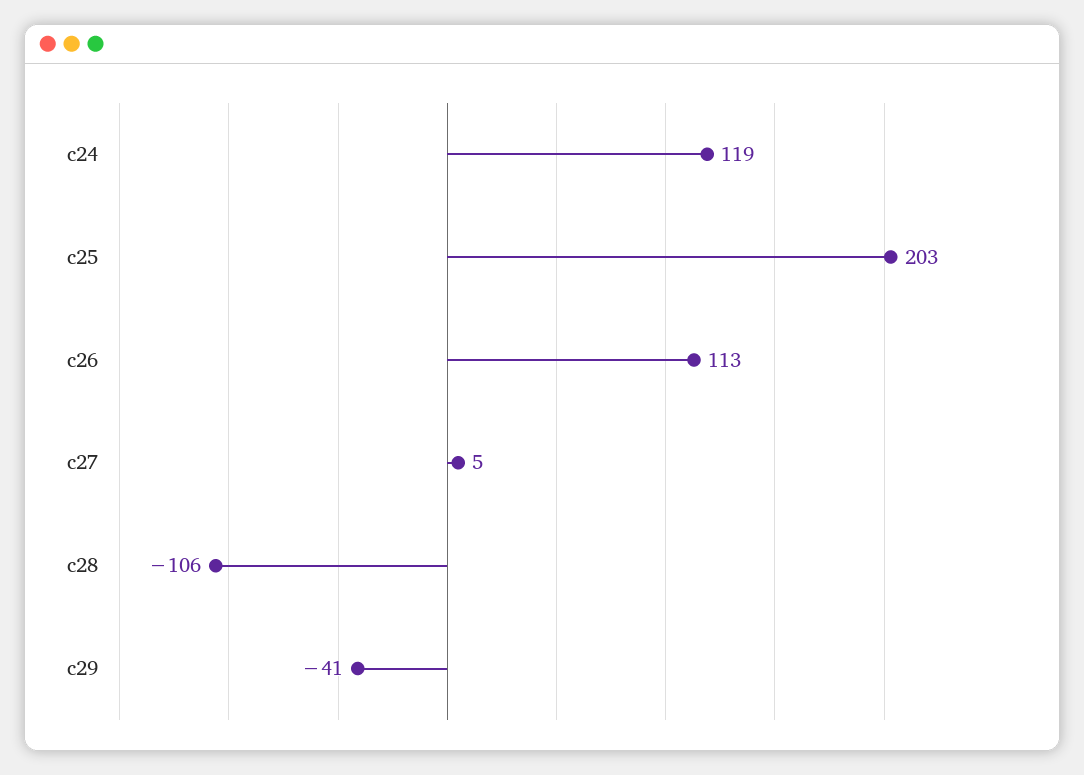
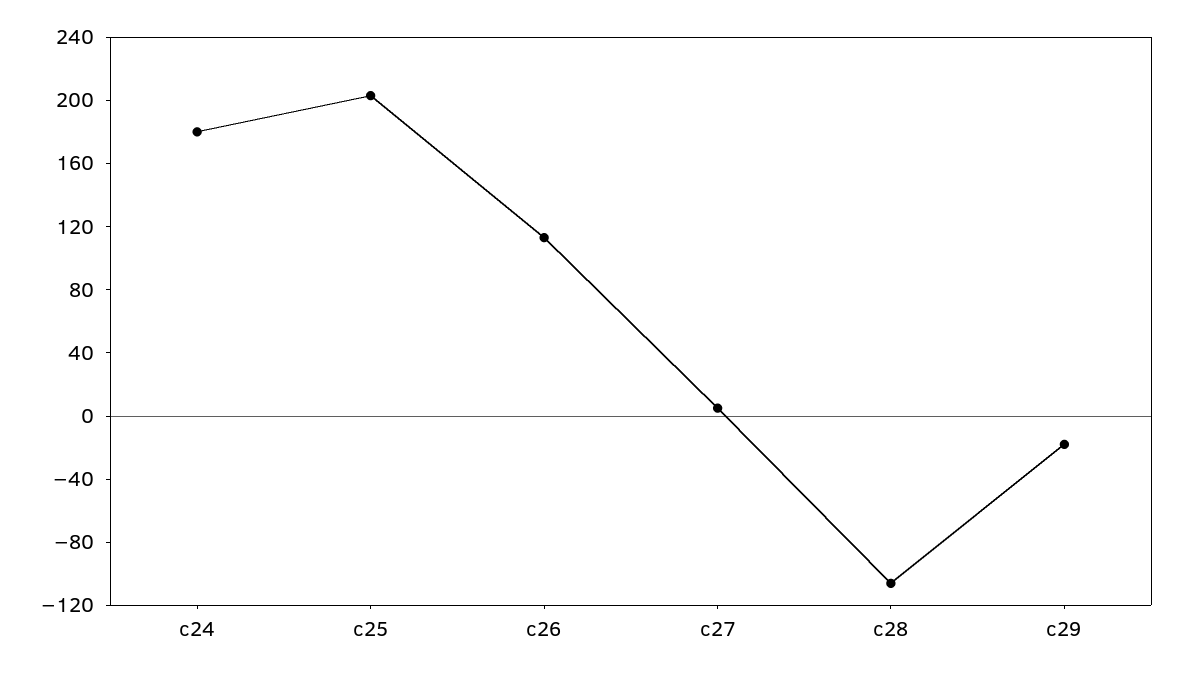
  {
-   "c24": 119,
+   "c24": 180,
    "c25": 203,
    "c26": 113,
    "c27": 5,
    "c28": -106,
-   "c29": -41
+   "c29": -20
  }

